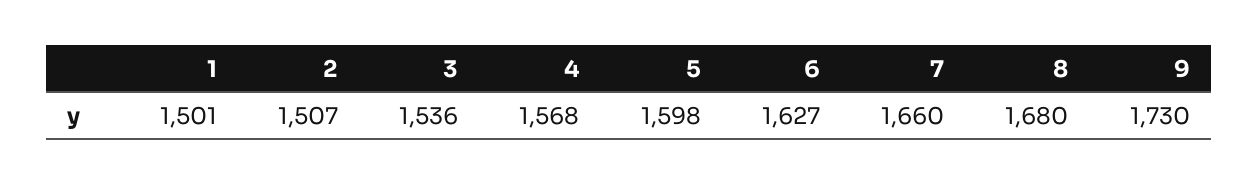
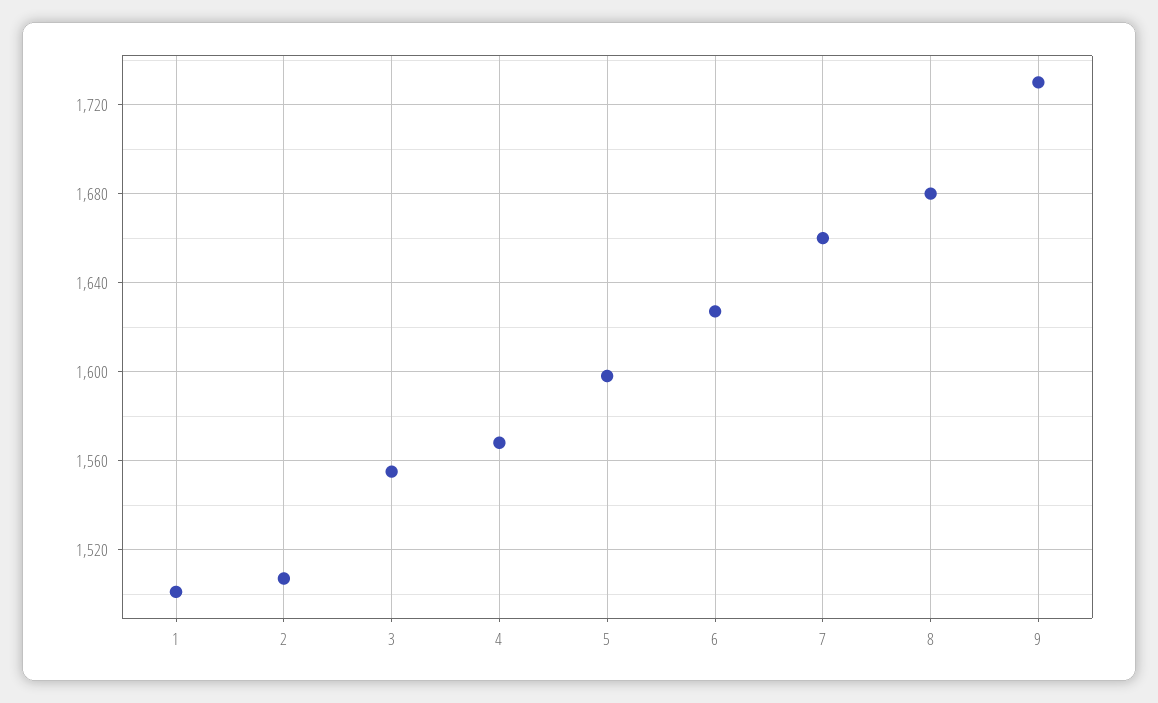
  {
    "1": 1501,
    "2": 1507,
-   "3": 1536,
+   "3": 1555,
    "4": 1568,
    "5": 1598,
    "6": 1627,
    "7": 1660,
    "8": 1680,
    "9": 1730
  }

